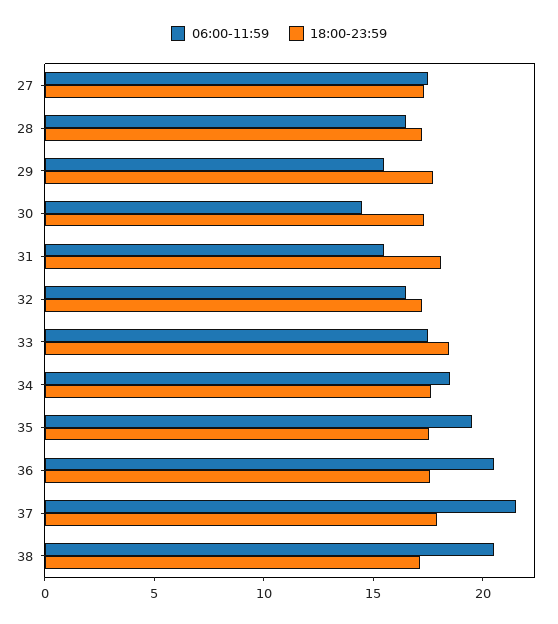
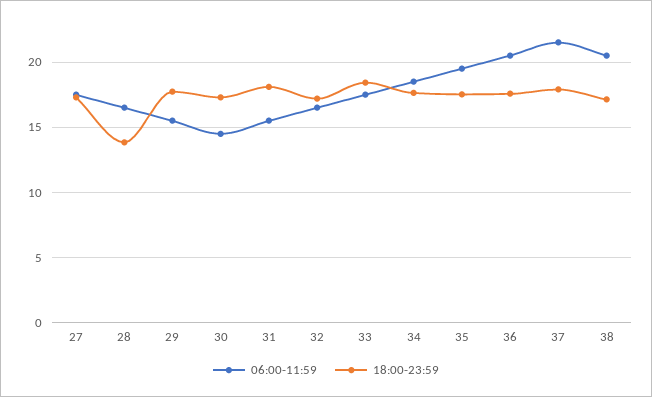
  {
    "06:00-11:59": {
      "27": 17.5,
      "28": 16.5,
      "29": 15.5,
      "30": 14.5,
      "31": 15.5,
      "32": 16.5,
      "33": 17.5,
      "34": 18.5,
      "35": 19.5,
      "36": 20.5,
      "37": 21.5,
      "38": 20.5
    },
    "18:00-23:59": {
      "27": 17.5,
-     "28": 17,
+     "28": 14,
      "29": 17.5,
      "30": 17.5,
      "31": 18,
      "32": 17,
      "33": 18.5,
      "34": 17.5,
      "35": 17.5,
      "36": 17.5,
      "37": 18,
      "38": 17
    }
  }

